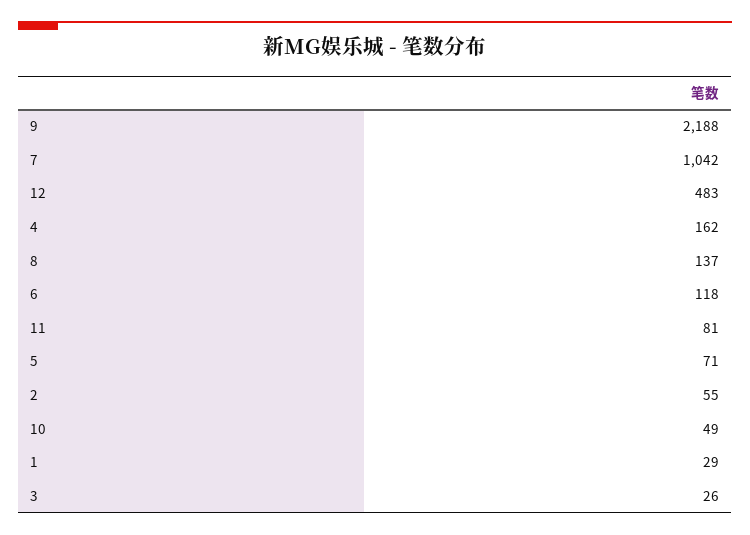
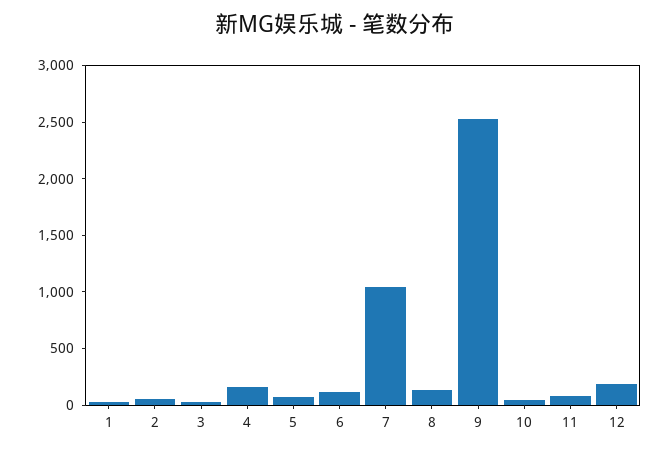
  {
-   "9": 2188,
+   "9": 2500,
    "7": 1042,
-   "12": 483,
+   "12": 200,
    "4": 162,
    "8": 137,
    "6": 118,
    "11": 81,
    "5": 71,
    "2": 55,
    "10": 49,
    "1": 29,
    "3": 26
  }

